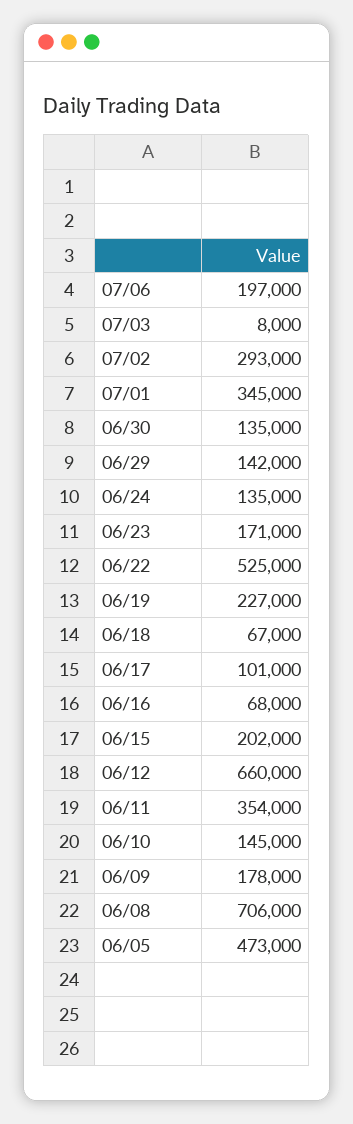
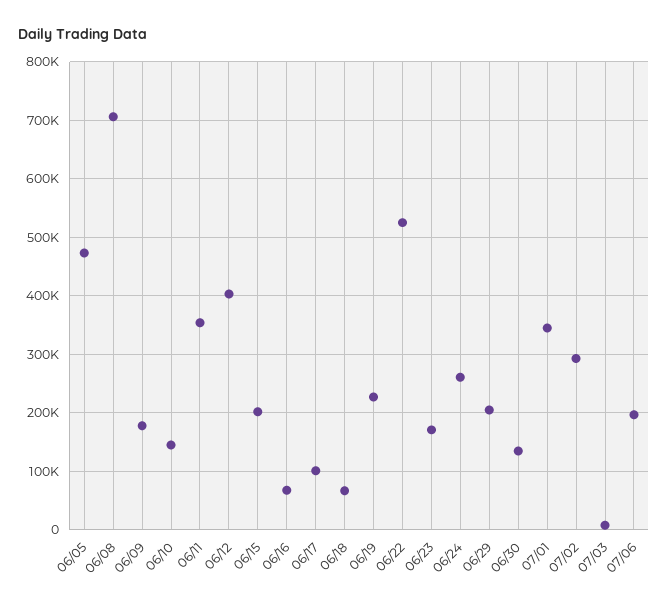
  {
    "07/06": 197000,
    "07/03": 8000,
    "07/02": 293000,
    "07/01": 345000,
    "06/30": 135000,
-   "06/29": 142000,
+   "06/29": 200000,
-   "06/24": 135000,
+   "06/24": 260000,
    "06/23": 171000,
    "06/22": 525000,
    "06/19": 227000,
    "06/18": 67000,
    "06/17": 101000,
    "06/16": 68000,
    "06/15": 202000,
-   "06/12": 660000,
+   "06/12": 400000,
    "06/11": 354000,
    "06/10": 145000,
    "06/09": 178000,
    "06/08": 706000,
    "06/05": 473000
  }

